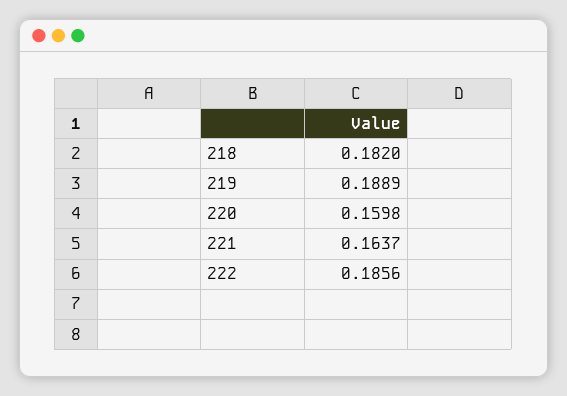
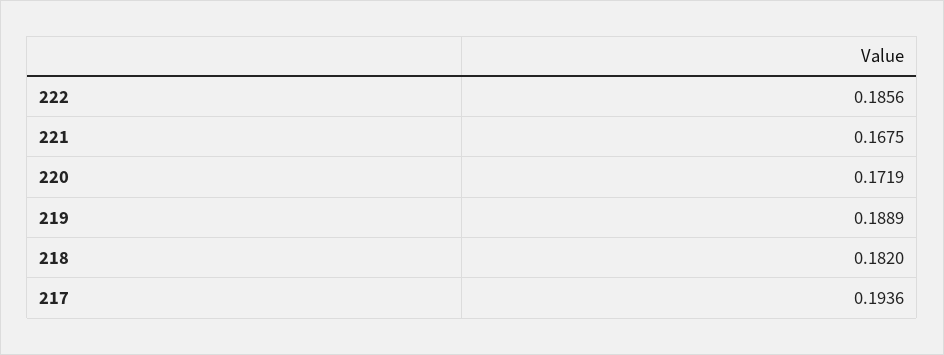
  {
    "218": 0.182,
    "219": 0.1889,
-   "220": 0.1598,
+   "220": 0.1719,
-   "221": 0.1637,
+   "221": 0.1675,
-   "222": 0.1856
+   "222": 0.1856,
+   "217": 0.1936
  }

